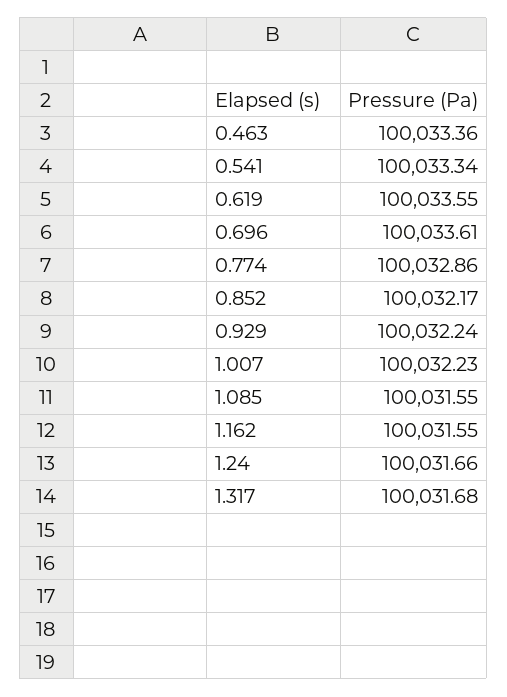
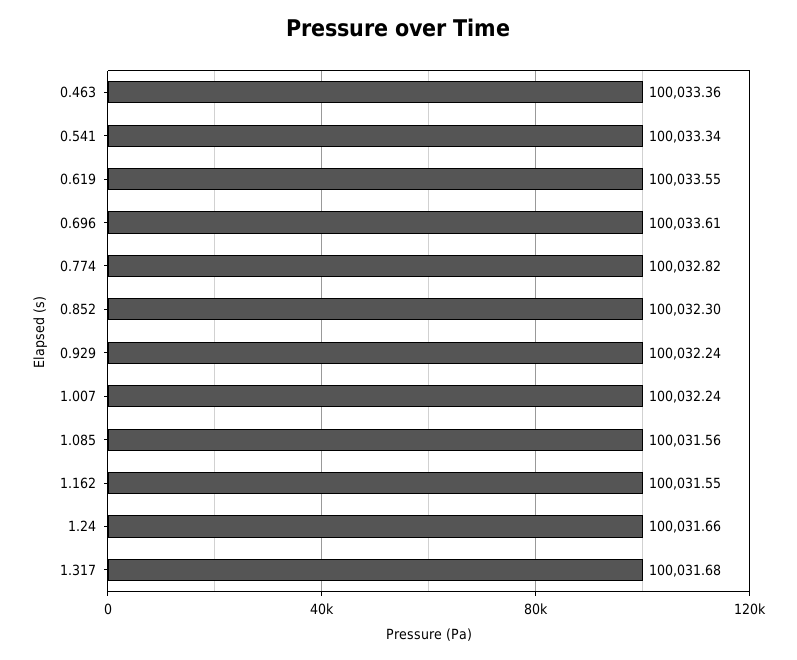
  {
    "0.463": 100033.36,
    "0.541": 100033.34,
    "0.619": 100033.55,
    "0.696": 100033.61,
-   "0.774": 100032.86,
+   "0.774": 100032.82,
-   "0.852": 100032.17,
+   "0.852": 100032.3,
    "0.929": 100032.24,
-   "1.007": 100032.23,
+   "1.007": 100032.24,
-   "1.085": 100031.55,
+   "1.085": 100031.56,
    "1.162": 100031.55,
    "1.24": 100031.66,
    "1.317": 100031.68
  }

